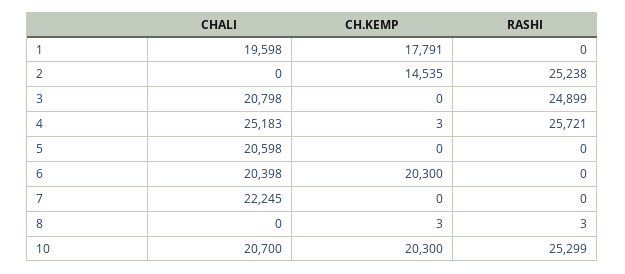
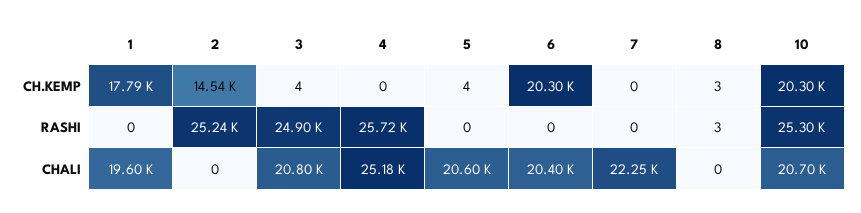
  {
    "CHALI": {
      "1": 19598,
      "2": 0,
      "3": 20798,
      "4": 25183,
      "5": 20598,
      "6": 20398,
      "7": 22245,
      "8": 0,
      "10": 20700
    },
    "CH.KEMP": {
      "1": 17791,
      "2": 14535,
-     "3": 0,
+     "3": 4,
-     "4": 3,
+     "4": 0,
-     "5": 0,
+     "5": 4,
      "6": 20300,
      "7": 0,
      "8": 3,
      "10": 20300
    },
    "RASHI": {
      "1": 0,
      "2": 25238,
      "3": 24899,
      "4": 25721,
      "5": 0,
      "6": 0,
      "7": 0,
      "8": 3,
      "10": 25299
    }
  }

